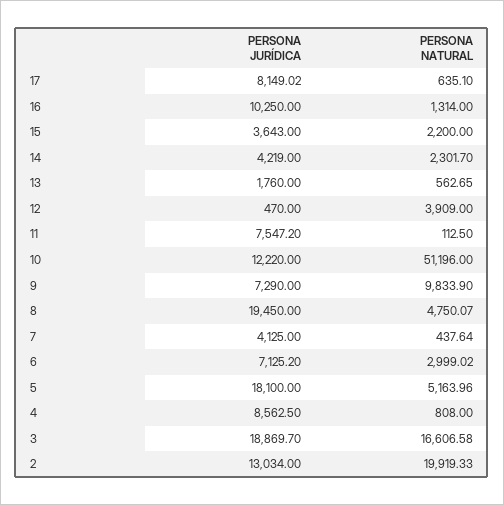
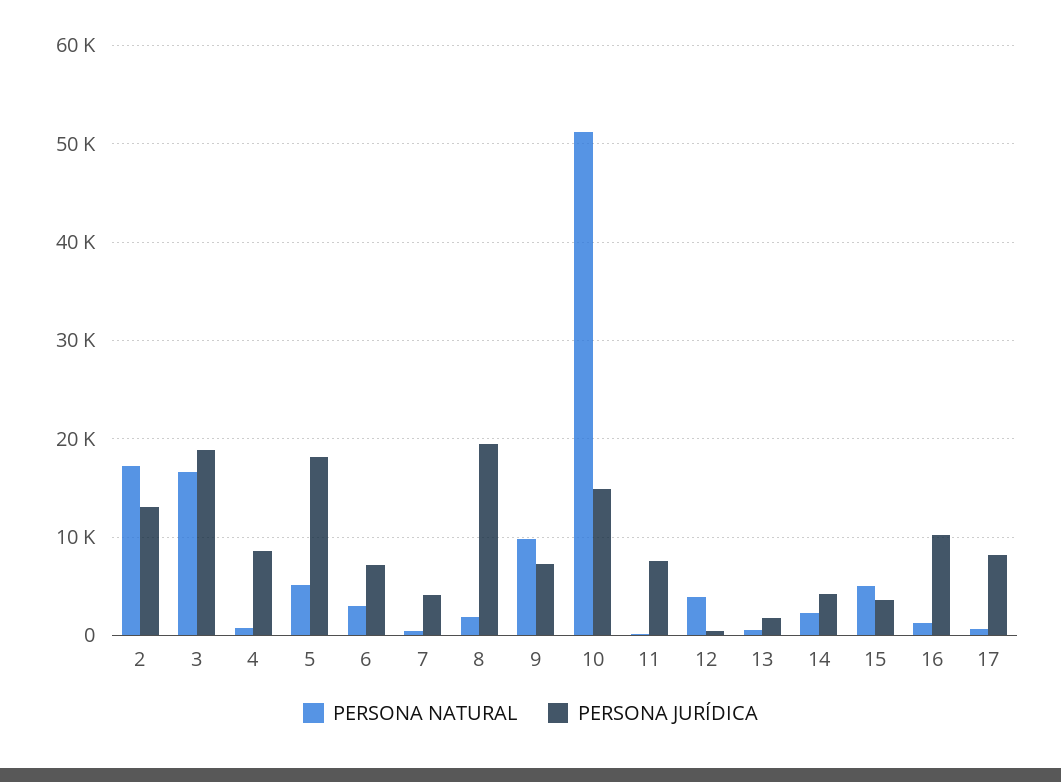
  {
    "PERSONA JURÍDICA": {
      "17": 8149.02,
      "16": 10250,
      "15": 3643,
      "14": 4219,
      "13": 1760,
      "12": 470,
      "11": 7547.2,
-     "10": 12220,
+     "10": 15000,
      "9": 7290,
      "8": 19450,
      "7": 4125,
      "6": 7125.2,
      "5": 18100,
      "4": 8562.5,
      "3": 18869.7,
      "2": 13034
    },
    "PERSONA NATURAL": {
      "17": 635.1,
      "16": 1314,
-     "15": 2200,
+     "15": 5000,
      "14": 2301.7,
      "13": 562.65,
      "12": 3909,
      "11": 112.5,
      "10": 51196,
      "9": 9833.9,
-     "8": 4750.07,
+     "8": 2000,
      "7": 437.64,
      "6": 2999.02,
      "5": 5163.96,
      "4": 808,
      "3": 16606.58,
-     "2": 19919.33
+     "2": 17000
    }
  }

